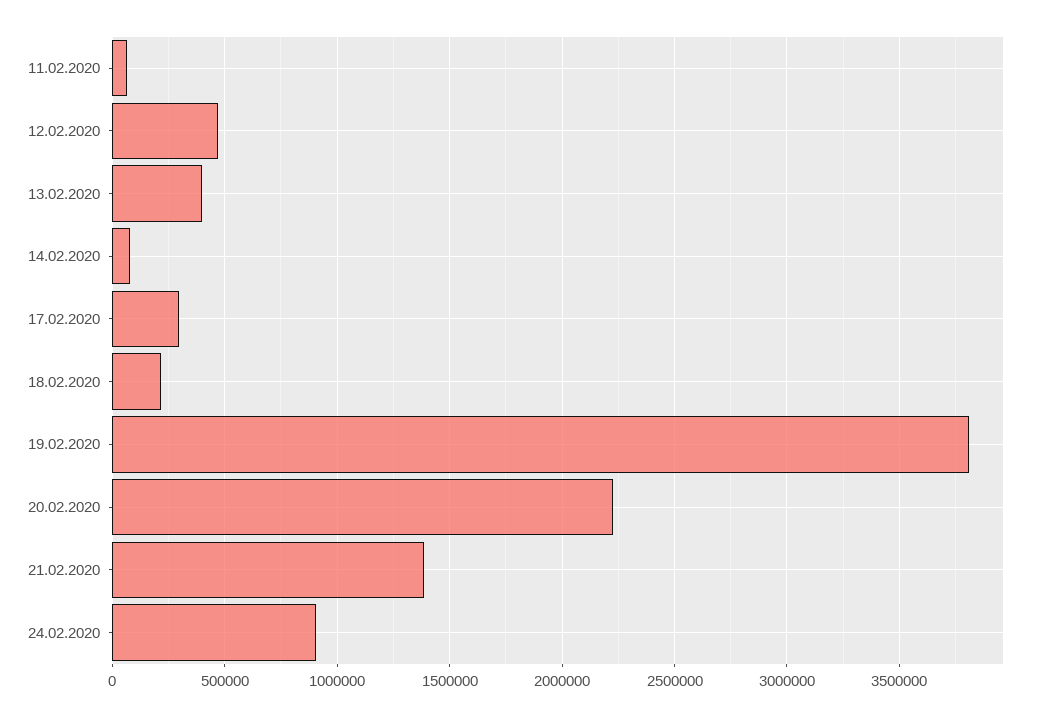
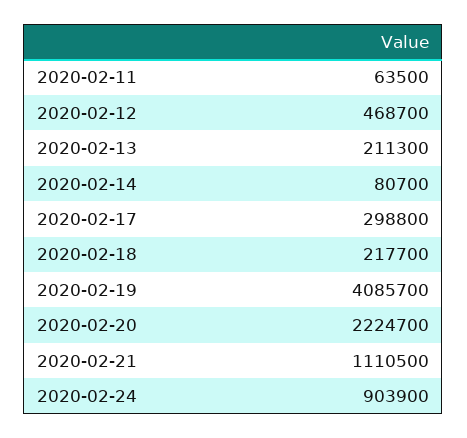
  {
    "11.02.2020": 63500,
    "12.02.2020": 468700,
-   "13.02.2020": 400000,
+   "13.02.2020": 211300,
    "14.02.2020": 80700,
    "17.02.2020": 298800,
    "18.02.2020": 217700,
-   "19.02.2020": 3800000,
+   "19.02.2020": 4085700,
    "20.02.2020": 2224700,
-   "21.02.2020": 1400000,
+   "21.02.2020": 1110500,
    "24.02.2020": 903900
  }

